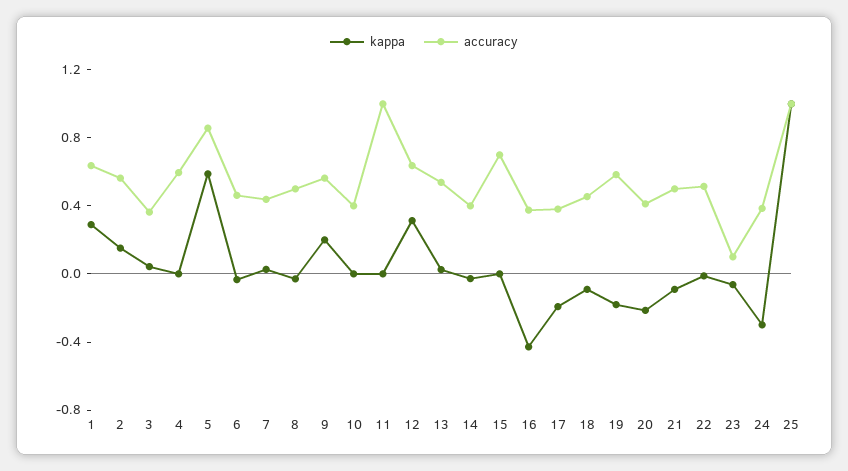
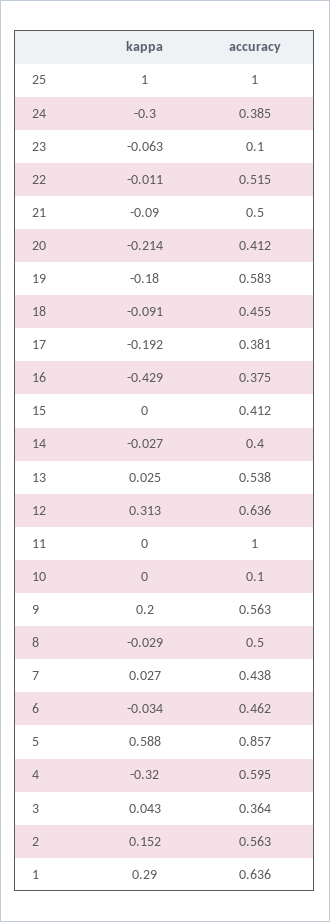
  {
    "kappa": {
      "1": 0.29,
      "2": 0.152,
      "3": 0.043,
-     "4": 0,
+     "4": -0.32,
      "5": 0.588,
      "6": -0.034,
      "7": 0.027,
      "8": -0.029,
      "9": 0.2,
      "10": 0,
      "11": 0,
      "12": 0.313,
      "13": 0.025,
      "14": -0.027,
      "15": 0,
      "16": -0.429,
      "17": -0.192,
      "18": -0.091,
      "19": -0.18,
      "20": -0.214,
      "21": -0.09,
      "22": -0.011,
      "23": -0.063,
      "24": -0.3,
      "25": 1
    },
    "accuracy": {
      "1": 0.636,
      "2": 0.563,
      "3": 0.364,
      "4": 0.595,
      "5": 0.857,
      "6": 0.462,
      "7": 0.438,
      "8": 0.5,
      "9": 0.563,
-     "10": 0.4,
+     "10": 0.1,
      "11": 1,
      "12": 0.636,
      "13": 0.538,
      "14": 0.4,
-     "15": 0.7,
+     "15": 0.412,
      "16": 0.375,
      "17": 0.381,
      "18": 0.455,
      "19": 0.583,
      "20": 0.412,
      "21": 0.5,
      "22": 0.515,
      "23": 0.1,
      "24": 0.385,
      "25": 1
    }
  }

